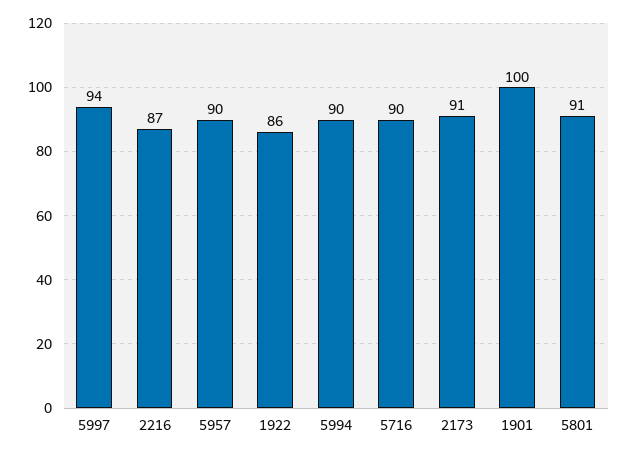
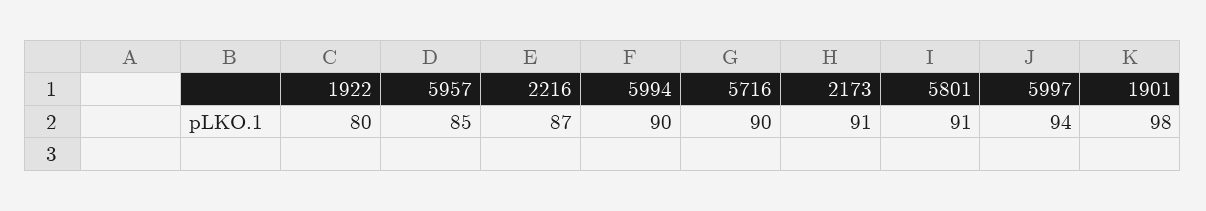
  {
    "5997": 94,
    "2216": 87,
-   "5957": 90,
+   "5957": 85,
-   "1922": 86,
+   "1922": 80,
    "5994": 90,
    "5716": 90,
    "2173": 91,
-   "1901": 100,
+   "1901": 98,
    "5801": 91
  }

